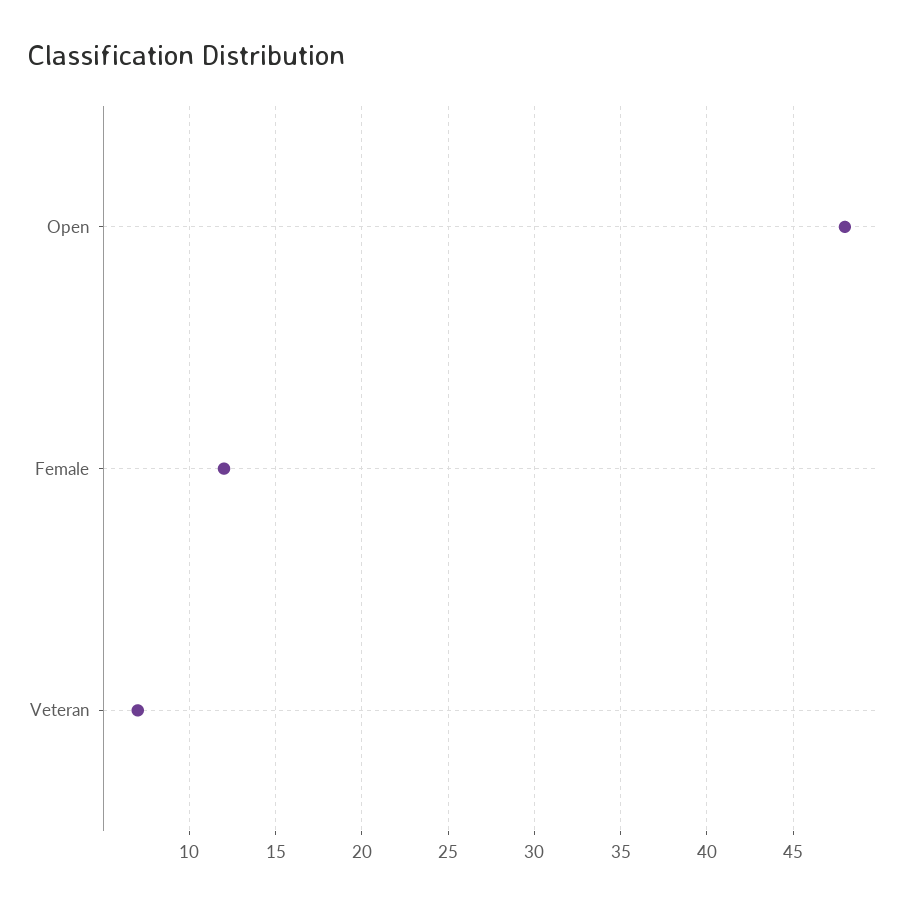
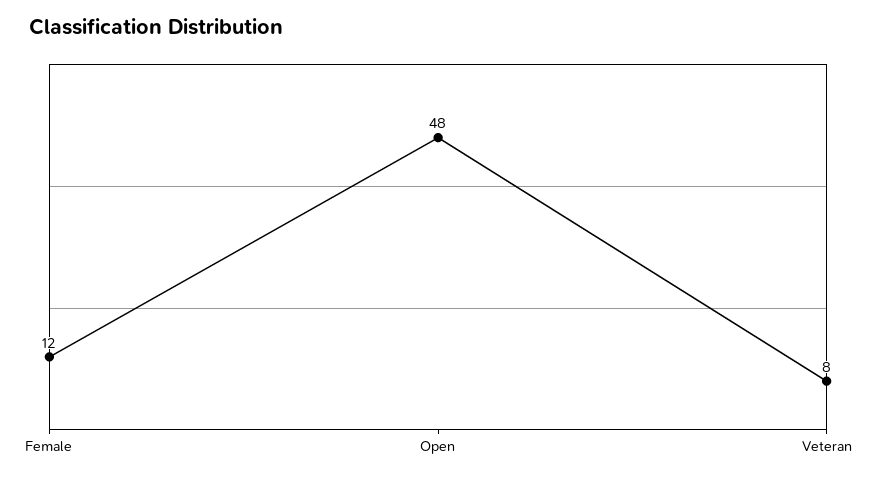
  {
    "Open": 48,
    "Female": 12,
-   "Veteran": 7
+   "Veteran": 8
  }

